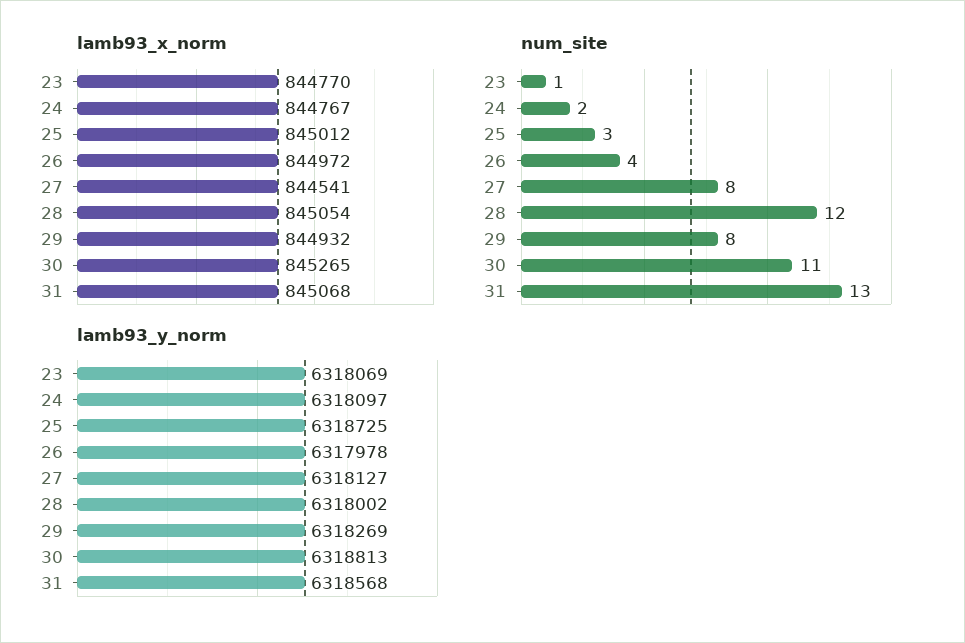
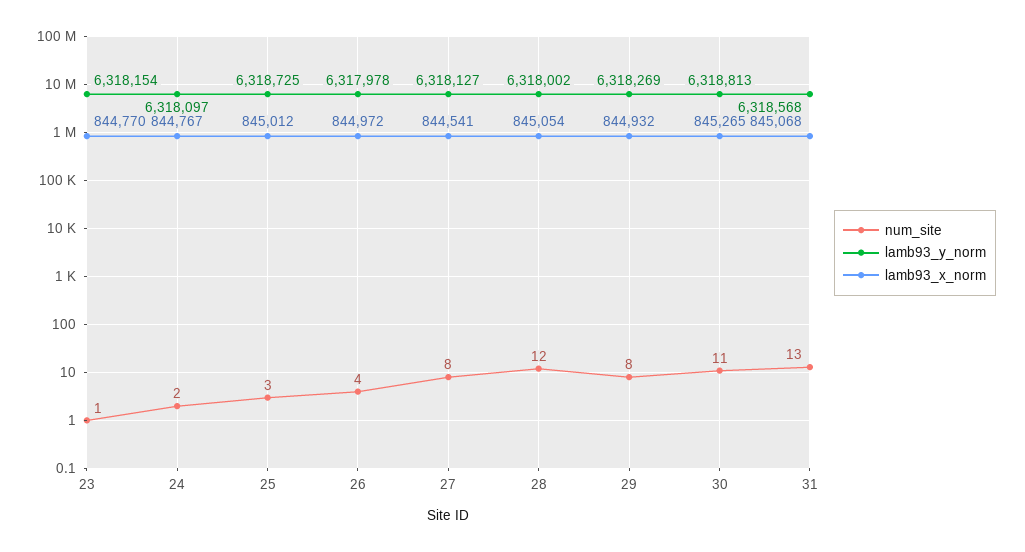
  {
    "lamb93_x_norm": {
      "23": 844770,
      "24": 844767,
      "25": 845012,
      "26": 844972,
      "27": 844541,
      "28": 845054,
      "29": 844932,
      "30": 845265,
      "31": 845068
    },
    "num_site": {
      "23": 1,
      "24": 2,
      "25": 3,
      "26": 4,
      "27": 8,
      "28": 12,
      "29": 8,
      "30": 11,
      "31": 13
    },
    "lamb93_y_norm": {
-     "23": 6318069,
+     "23": 6318154,
      "24": 6318097,
      "25": 6318725,
      "26": 6317978,
      "27": 6318127,
      "28": 6318002,
      "29": 6318269,
      "30": 6318813,
      "31": 6318568
    }
  }

